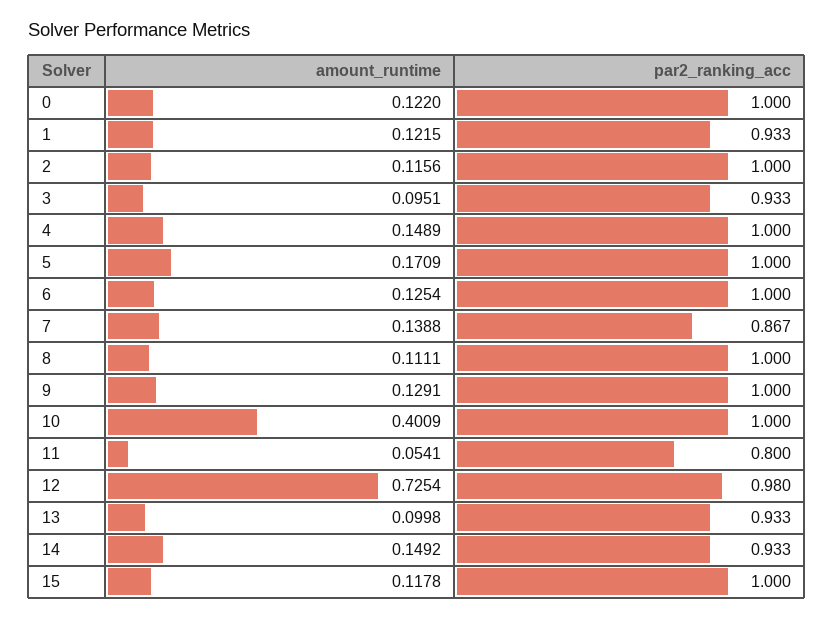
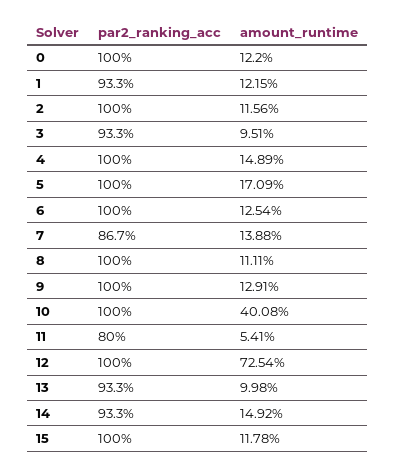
  {
    "amount_runtime": {
      "0": 0.122,
      "1": 0.1215,
      "2": 0.1156,
      "3": 0.0951,
      "4": 0.1489,
      "5": 0.1709,
      "6": 0.1254,
      "7": 0.1388,
      "8": 0.1111,
      "9": 0.1291,
-     "10": 0.4009,
+     "10": 0.4008,
      "11": 0.0541,
      "12": 0.7254,
      "13": 0.0998,
      "14": 0.1492,
      "15": 0.1178
    },
    "par2_ranking_acc": {
      "0": 1,
      "1": 0.933,
      "2": 1,
      "3": 0.933,
      "4": 1,
      "5": 1,
      "6": 1,
      "7": 0.867,
      "8": 1,
      "9": 1,
      "10": 1,
      "11": 0.8,
-     "12": 0.98,
+     "12": 1,
      "13": 0.933,
      "14": 0.933,
      "15": 1
    }
  }

